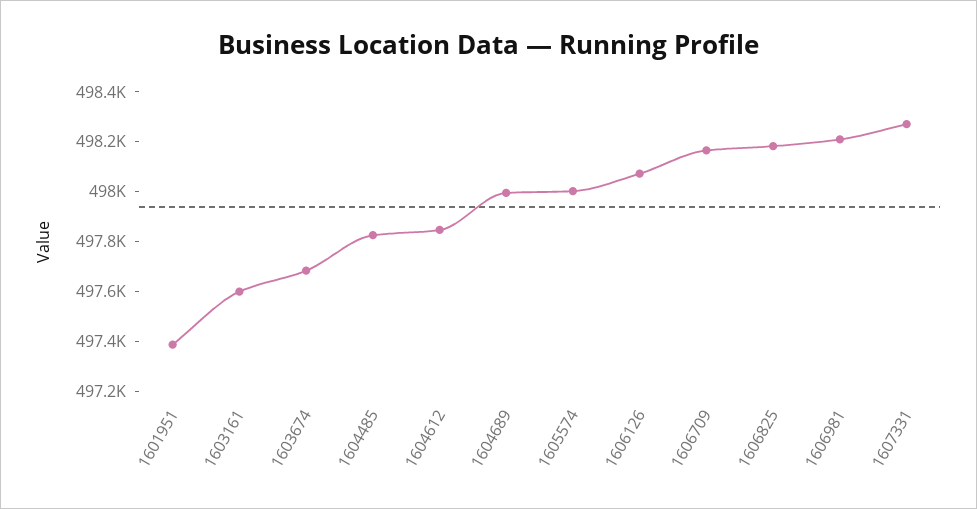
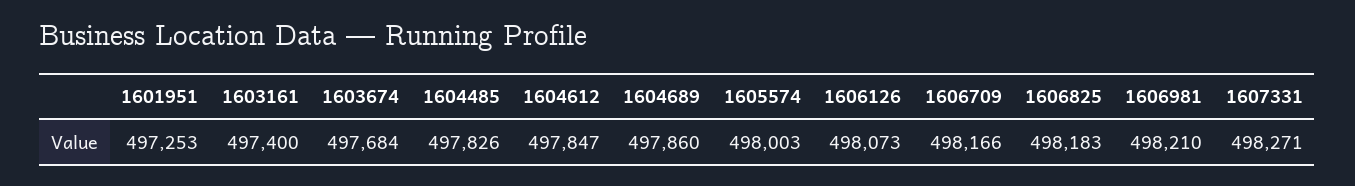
  {
-   "1601951": 497400,
+   "1601951": 497253,
-   "1603161": 497600,
+   "1603161": 497400,
    "1603674": 497684,
    "1604485": 497826,
    "1604612": 497847,
-   "1604689": 498000,
+   "1604689": 497860,
    "1605574": 498003,
    "1606126": 498073,
    "1606709": 498166,
    "1606825": 498183,
    "1606981": 498210,
    "1607331": 498271
  }

